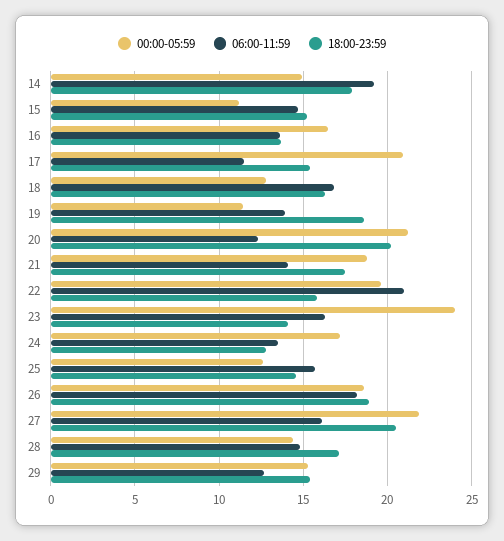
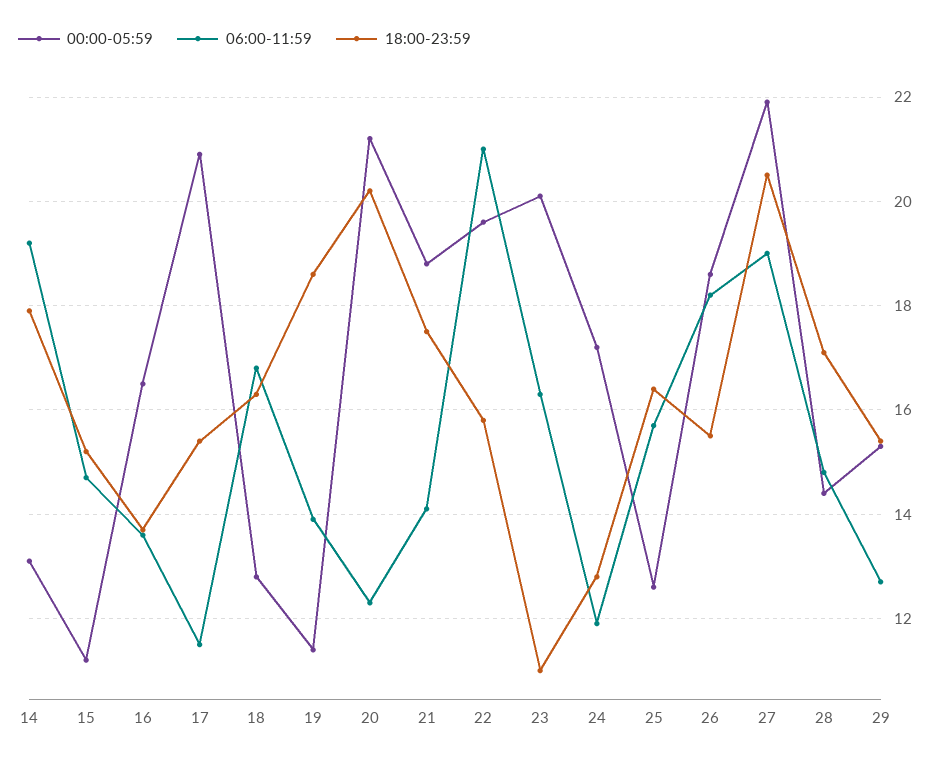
  {
    "00:00-05:59": {
-     "14": 15,
+     "14": 13,
      "15": 11,
      "16": 16.5,
      "17": 21,
      "18": 13,
      "19": 11.5,
      "20": 21,
      "21": 19,
      "22": 19.5,
-     "23": 24,
+     "23": 20,
      "24": 17,
      "25": 12.5,
      "26": 18.5,
      "27": 22,
      "28": 14.5,
      "29": 15.5
    },
    "06:00-11:59": {
      "14": 19,
      "15": 14.5,
      "16": 13.5,
      "17": 11.5,
      "18": 17,
      "19": 14,
      "20": 12.5,
      "21": 14,
      "22": 21,
      "23": 16.5,
-     "24": 13.5,
+     "24": 12,
      "25": 15.5,
      "26": 18,
-     "27": 16,
+     "27": 19,
      "28": 15,
      "29": 12.5
    },
    "18:00-23:59": {
      "14": 18,
      "15": 15,
      "16": 13.5,
      "17": 15.5,
      "18": 16.5,
      "19": 18.5,
      "20": 20,
      "21": 17.5,
      "22": 16,
-     "23": 14,
+     "23": 11,
      "24": 13,
-     "25": 14.5,
+     "25": 16.5,
-     "26": 19,
+     "26": 15.5,
      "27": 20.5,
      "28": 17,
      "29": 15.5
    }
  }

